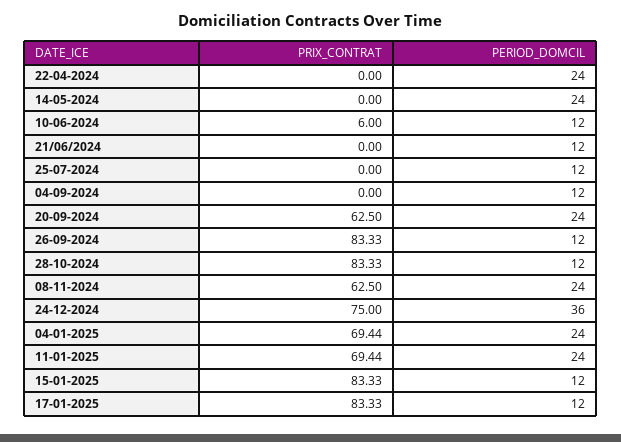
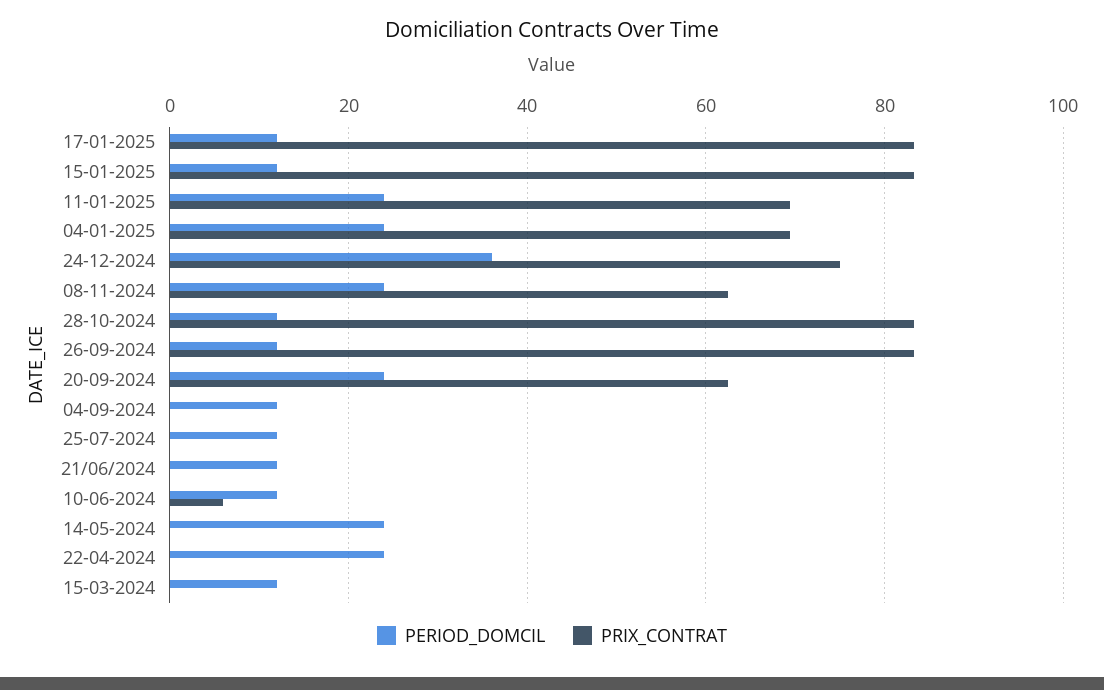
  {
    "PRIX_CONTRAT": {
      "22-04-2024": 0,
      "14-05-2024": 0,
      "10-06-2024": 6,
      "21/06/2024": 0,
      "25-07-2024": 0,
      "04-09-2024": 0,
      "20-09-2024": 62.5,
      "26-09-2024": 83.33,
      "28-10-2024": 83.33,
      "08-11-2024": 62.5,
      "24-12-2024": 75,
      "04-01-2025": 69.44,
      "11-01-2025": 69.44,
      "15-01-2025": 83.33,
-     "17-01-2025": 83.33
+     "17-01-2025": 83.33,
+     "15-03-2024": 0
    },
    "PERIOD_DOMCIL": {
      "22-04-2024": 24,
      "14-05-2024": 24,
      "10-06-2024": 12,
      "21/06/2024": 12,
      "25-07-2024": 12,
      "04-09-2024": 12,
      "20-09-2024": 24,
      "26-09-2024": 12,
      "28-10-2024": 12,
      "08-11-2024": 24,
      "24-12-2024": 36,
      "04-01-2025": 24,
      "11-01-2025": 24,
      "15-01-2025": 12,
-     "17-01-2025": 12
+     "17-01-2025": 12,
+     "15-03-2024": 12
    }
  }

